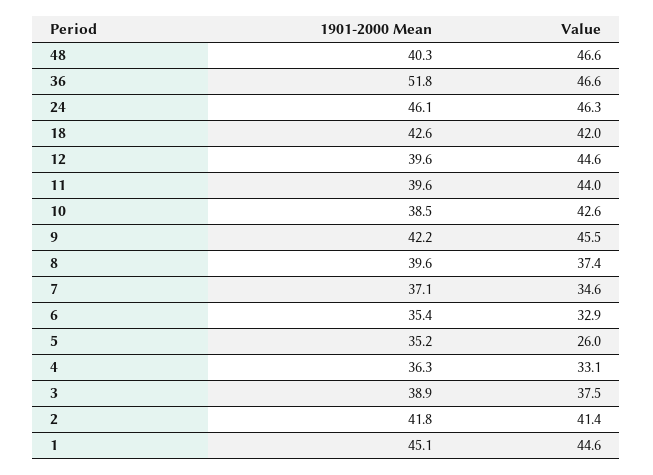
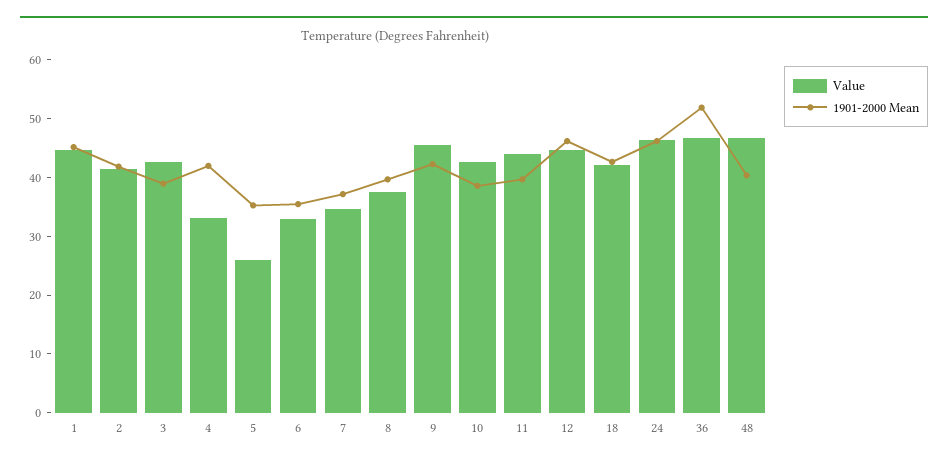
  {
    "1901-2000 Mean": {
      "48": 40.3,
      "36": 51.8,
      "24": 46.1,
      "18": 42.6,
-     "12": 39.6,
+     "12": 46,
      "11": 39.6,
      "10": 38.5,
      "9": 42.2,
      "8": 39.6,
      "7": 37.1,
      "6": 35.4,
      "5": 35.2,
-     "4": 36.3,
+     "4": 42,
      "3": 38.9,
      "2": 41.8,
      "1": 45.1
    },
    "Value": {
      "48": 46.6,
      "36": 46.6,
      "24": 46.3,
      "18": 42,
      "12": 44.6,
      "11": 44,
      "10": 42.6,
      "9": 45.5,
      "8": 37.4,
      "7": 34.6,
      "6": 32.9,
      "5": 26,
      "4": 33.1,
-     "3": 37.5,
+     "3": 42,
      "2": 41.4,
      "1": 44.6
    }
  }

